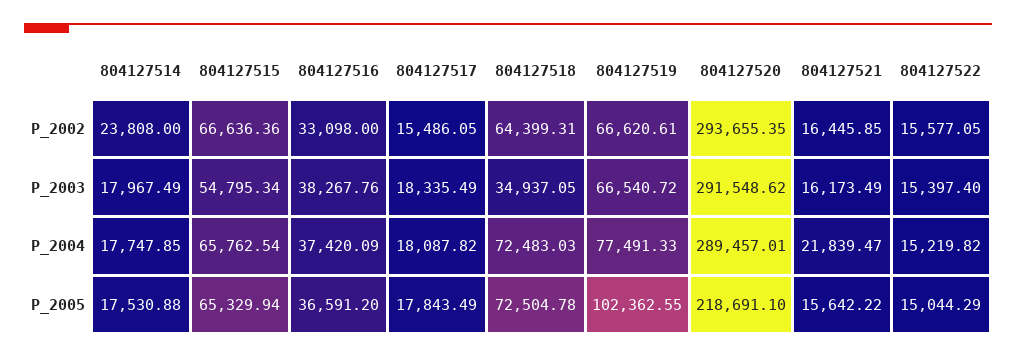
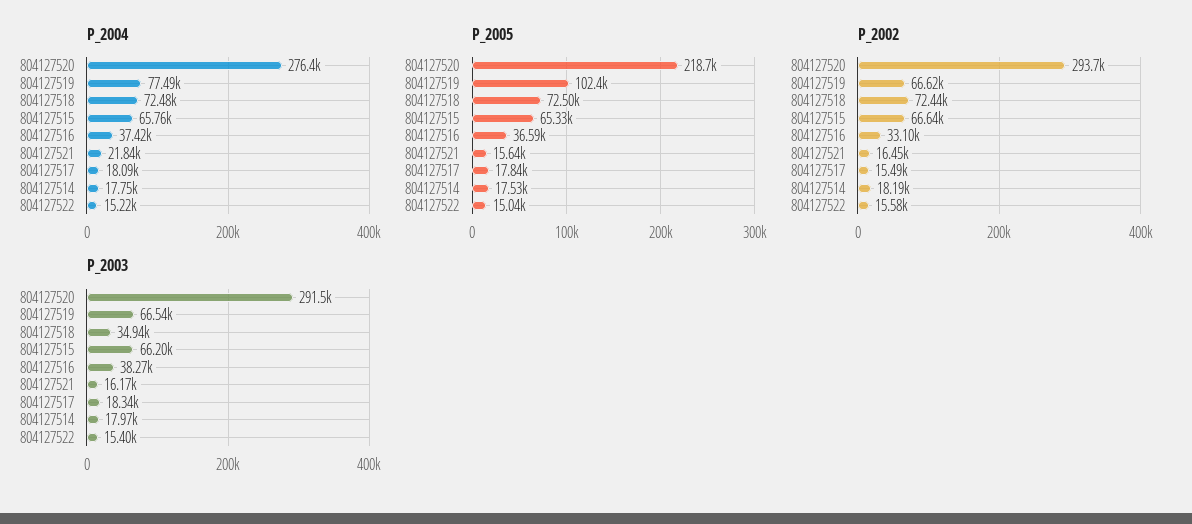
  {
    "P_2002": {
-     "804127514": 23808,
+     "804127514": 18190,
      "804127515": 66636.36,
      "804127516": 33098,
      "804127517": 15486.05,
-     "804127518": 64399.31,
+     "804127518": 72440,
      "804127519": 66620.61,
      "804127520": 293655.35,
      "804127521": 16445.85,
      "804127522": 15577.05
    },
    "P_2003": {
      "804127514": 17967.49,
-     "804127515": 54795.34,
+     "804127515": 66200,
      "804127516": 38267.76,
      "804127517": 18335.49,
      "804127518": 34937.05,
      "804127519": 66540.72,
      "804127520": 291548.62,
      "804127521": 16173.49,
      "804127522": 15397.4
    },
    "P_2004": {
      "804127514": 17747.85,
      "804127515": 65762.54,
      "804127516": 37420.09,
      "804127517": 18087.82,
      "804127518": 72483.03,
      "804127519": 77491.33,
-     "804127520": 289457.01,
+     "804127520": 276400,
      "804127521": 21839.47,
      "804127522": 15219.82
    },
    "P_2005": {
      "804127514": 17530.88,
      "804127515": 65329.94,
      "804127516": 36591.2,
      "804127517": 17843.49,
      "804127518": 72504.78,
      "804127519": 102362.55,
      "804127520": 218691.1,
      "804127521": 15642.22,
      "804127522": 15044.29
    }
  }

